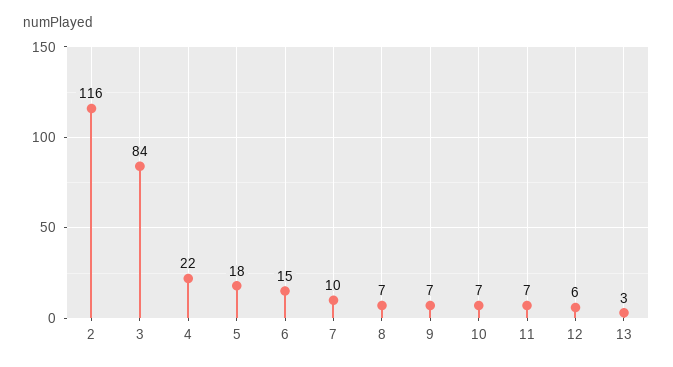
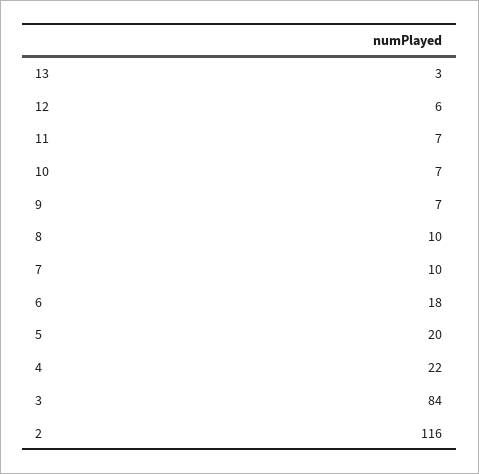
  {
    "2": 116,
    "3": 84,
    "4": 22,
-   "5": 18,
+   "5": 20,
-   "6": 15,
+   "6": 18,
    "7": 10,
-   "8": 7,
+   "8": 10,
    "9": 7,
    "10": 7,
    "11": 7,
    "12": 6,
    "13": 3
  }

